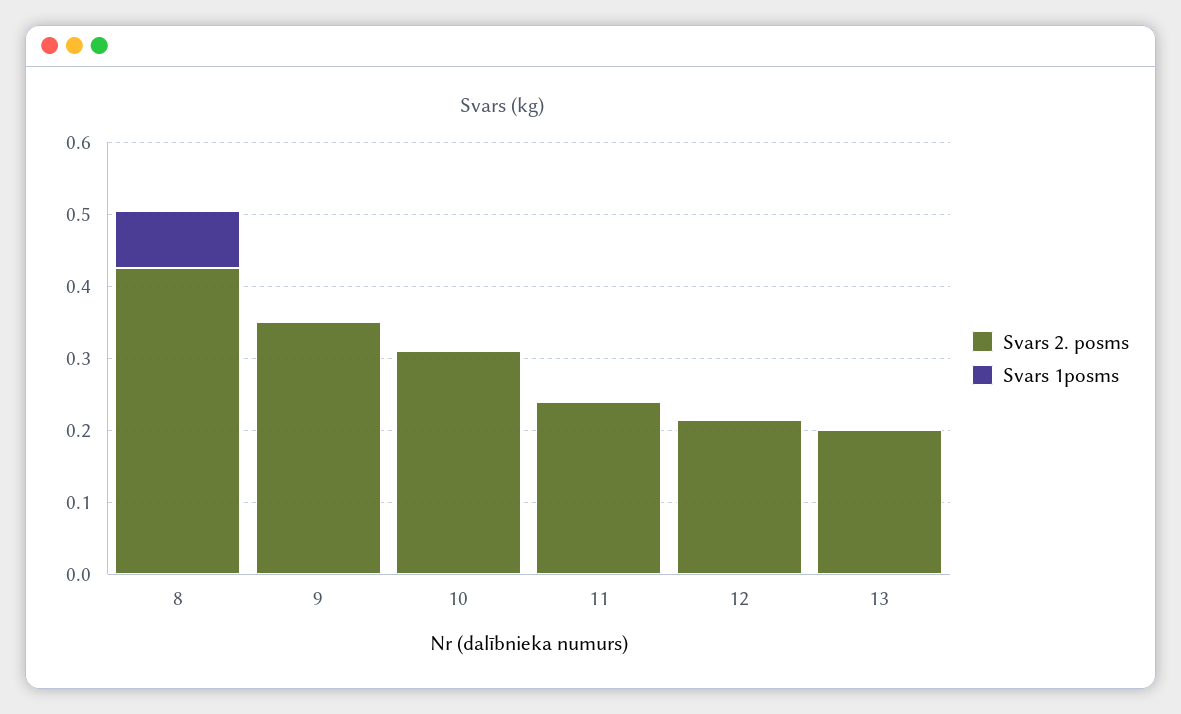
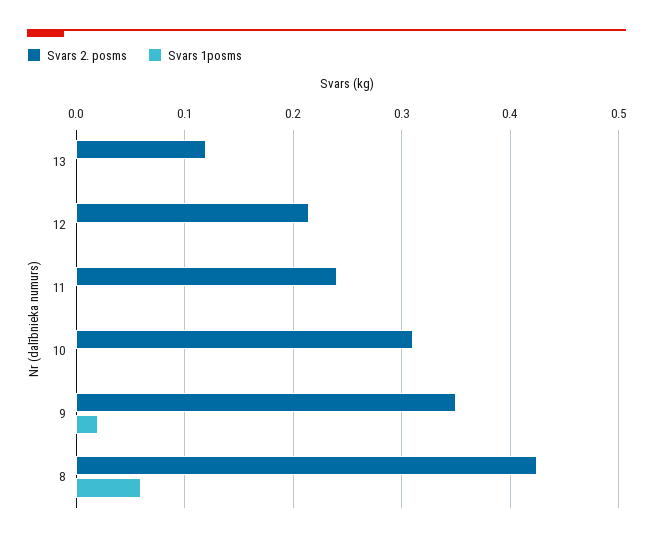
  {
    "Svars 2. posms": {
      "8": 0.43,
      "9": 0.35,
      "10": 0.31,
      "11": 0.24,
      "12": 0.22,
-     "13": 0.2
+     "13": 0.12
    },
    "Svars 1posms": {
-     "8": 0.08,
+     "8": 0.06,
-     "9": 0,
+     "9": 0.02,
      "10": 0,
      "11": 0,
      "12": 0,
      "13": 0
    }
  }

